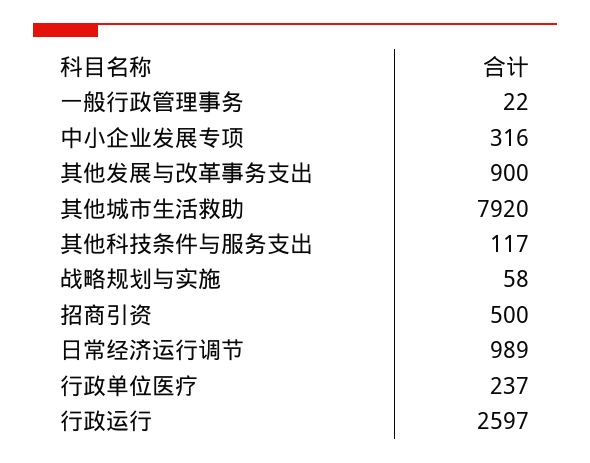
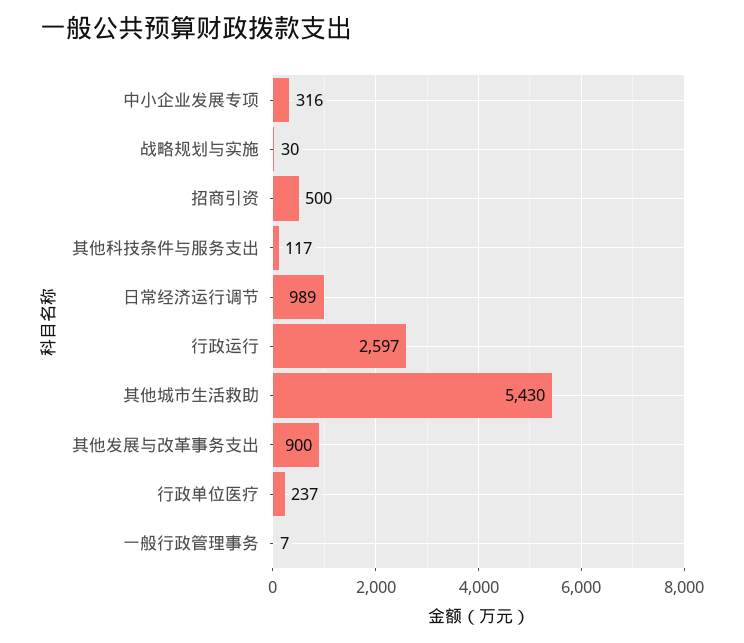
  {
-   "一般行政管理事务": 22,
+   "一般行政管理事务": 7,
    "中小企业发展专项": 316,
    "其他发展与改革事务支出": 900,
-   "其他城市生活救助": 7920,
+   "其他城市生活救助": 5430,
    "其他科技条件与服务支出": 117,
-   "战略规划与实施": 58,
+   "战略规划与实施": 30,
    "招商引资": 500,
    "日常经济运行调节": 989,
    "行政单位医疗": 237,
    "行政运行": 2597
  }

